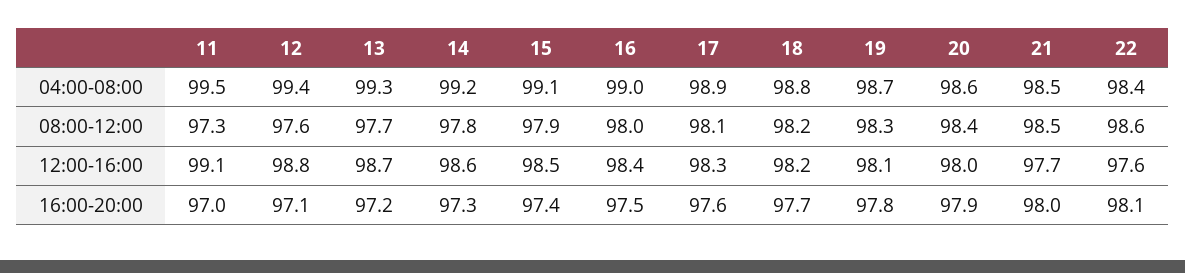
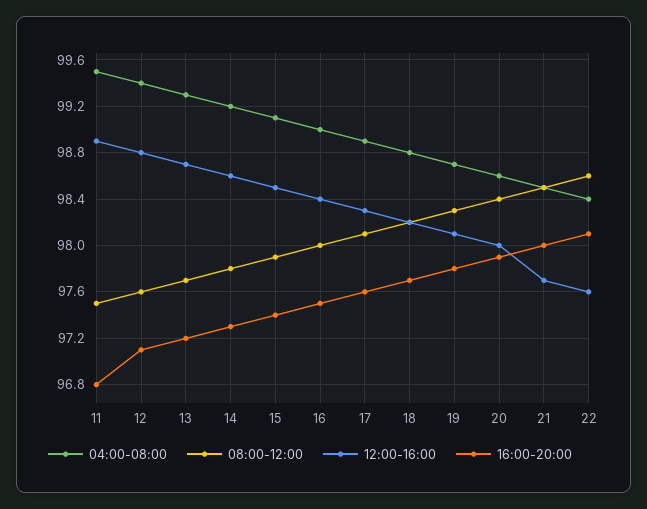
  {
    "04:00-08:00": {
      "11": 99.5,
      "12": 99.4,
      "13": 99.3,
      "14": 99.2,
      "15": 99.1,
      "16": 99,
      "17": 98.9,
      "18": 98.8,
      "19": 98.7,
      "20": 98.6,
      "21": 98.5,
      "22": 98.4
    },
    "08:00-12:00": {
-     "11": 97.3,
+     "11": 97.5,
      "12": 97.6,
      "13": 97.7,
      "14": 97.8,
      "15": 97.9,
      "16": 98,
      "17": 98.1,
      "18": 98.2,
      "19": 98.3,
      "20": 98.4,
      "21": 98.5,
      "22": 98.6
    },
    "12:00-16:00": {
-     "11": 99.1,
+     "11": 98.9,
      "12": 98.8,
      "13": 98.7,
      "14": 98.6,
      "15": 98.5,
      "16": 98.4,
      "17": 98.3,
      "18": 98.2,
      "19": 98.1,
      "20": 98,
      "21": 97.7,
      "22": 97.6
    },
    "16:00-20:00": {
-     "11": 97,
+     "11": 96.8,
      "12": 97.1,
      "13": 97.2,
      "14": 97.3,
      "15": 97.4,
      "16": 97.5,
      "17": 97.6,
      "18": 97.7,
      "19": 97.8,
      "20": 97.9,
      "21": 98,
      "22": 98.1
    }
  }

